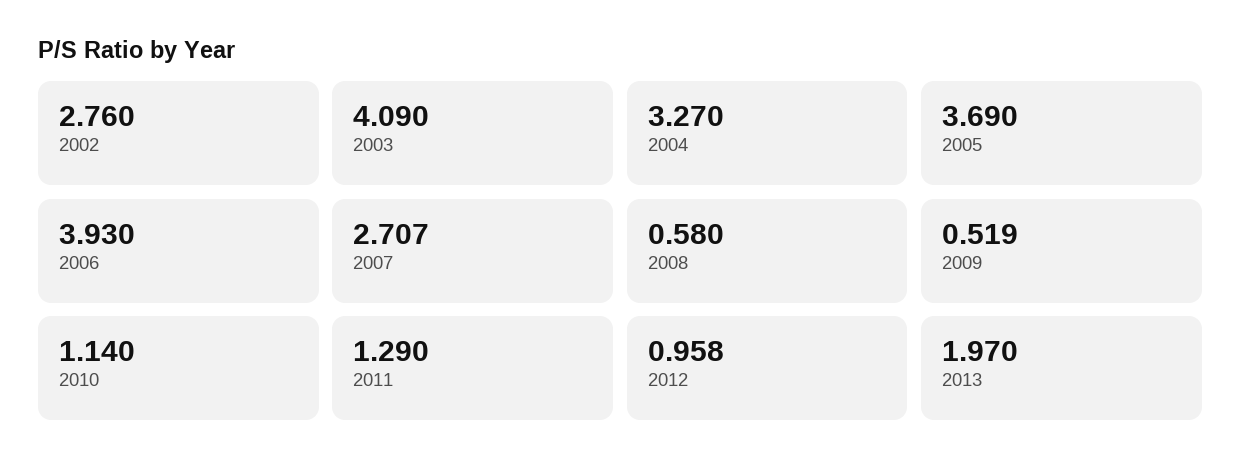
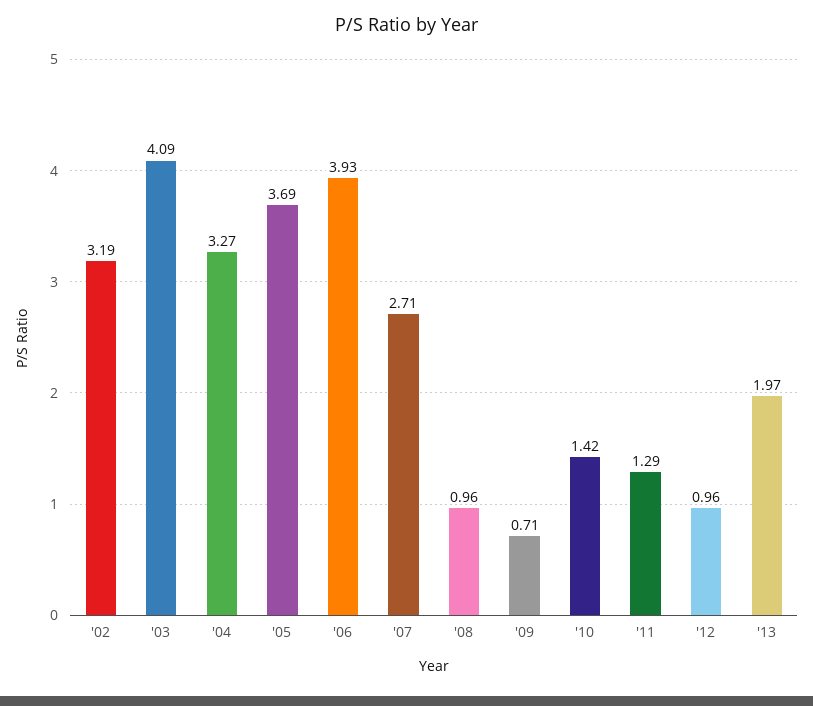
  {
-   "2002": 2.76,
+   "2002": 3.19,
    "2003": 4.09,
    "2004": 3.27,
    "2005": 3.69,
    "2006": 3.93,
    "2007": 2.707,
-   "2008": 0.58,
+   "2008": 0.96,
-   "2009": 0.519,
+   "2009": 0.71,
-   "2010": 1.14,
+   "2010": 1.42,
    "2011": 1.29,
    "2012": 0.958,
    "2013": 1.97
  }

